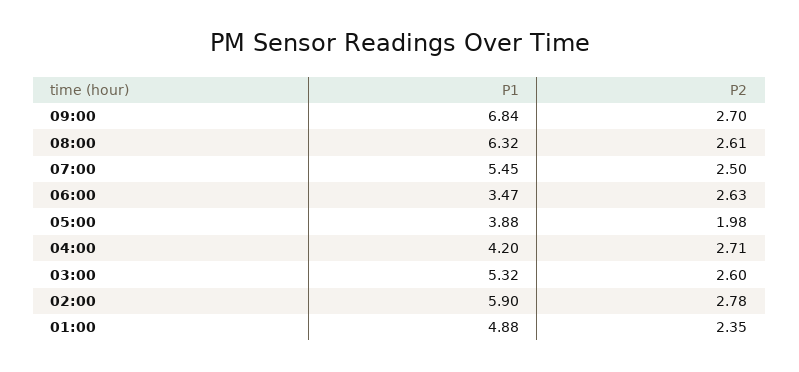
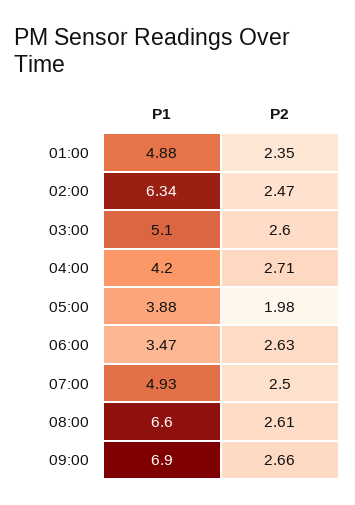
  {
    "P1": {
-     "09:00": 6.84,
+     "09:00": 6.9,
-     "08:00": 6.32,
+     "08:00": 6.6,
-     "07:00": 5.45,
+     "07:00": 4.93,
      "06:00": 3.47,
      "05:00": 3.88,
      "04:00": 4.2,
-     "03:00": 5.32,
+     "03:00": 5.1,
-     "02:00": 5.9,
+     "02:00": 6.34,
      "01:00": 4.88
    },
    "P2": {
-     "09:00": 2.7,
+     "09:00": 2.66,
      "08:00": 2.61,
      "07:00": 2.5,
      "06:00": 2.63,
      "05:00": 1.98,
      "04:00": 2.71,
      "03:00": 2.6,
-     "02:00": 2.78,
+     "02:00": 2.47,
      "01:00": 2.35
    }
  }

